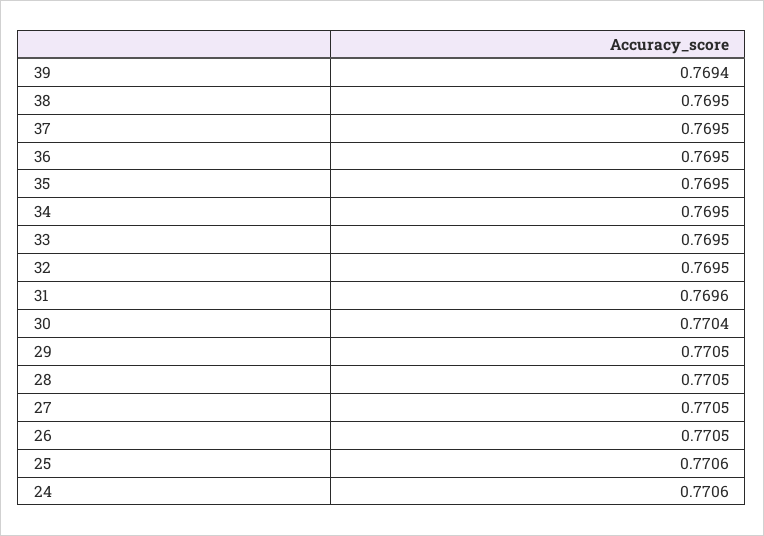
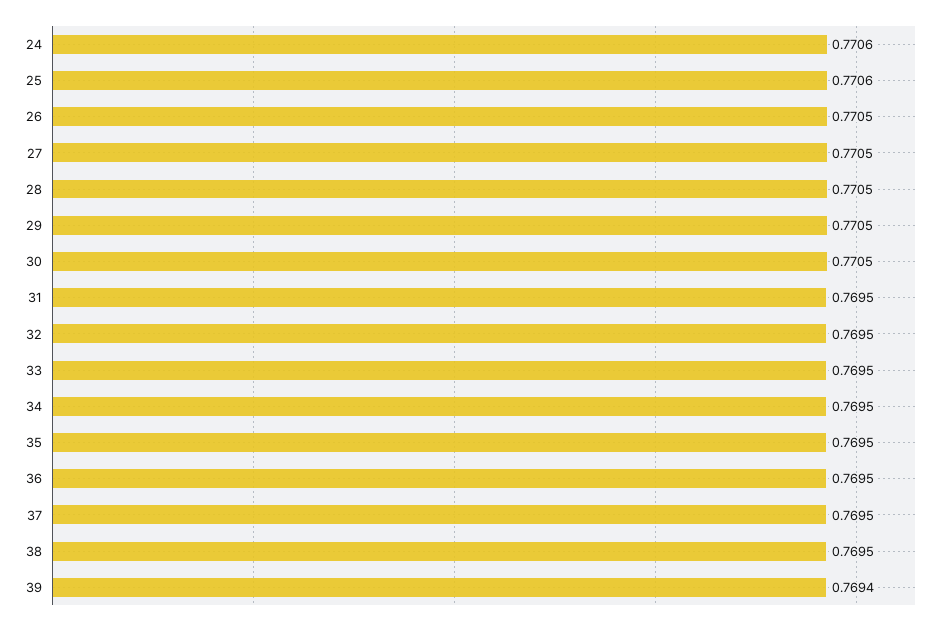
  {
    "39": 0.7694,
    "38": 0.7695,
    "37": 0.7695,
    "36": 0.7695,
    "35": 0.7695,
    "34": 0.7695,
    "33": 0.7695,
    "32": 0.7695,
-   "31": 0.7696,
+   "31": 0.7695,
-   "30": 0.7704,
+   "30": 0.7705,
    "29": 0.7705,
    "28": 0.7705,
    "27": 0.7705,
    "26": 0.7705,
    "25": 0.7706,
    "24": 0.7706
  }

